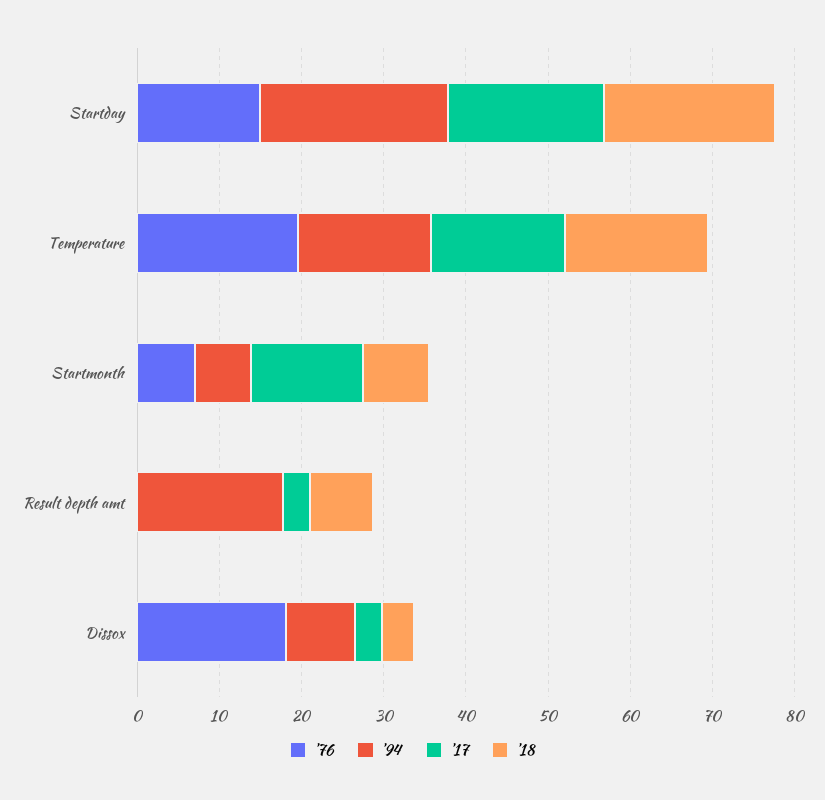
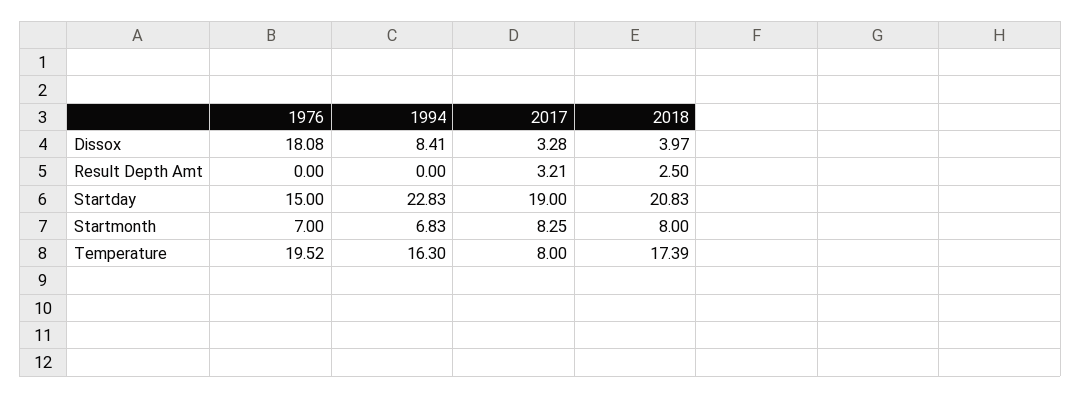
  {
    "'76": {
      "Startday": 15,
      "Temperature": 19.52,
      "Startmonth": 7,
      "Result depth amt": 0,
      "Dissox": 18.08
    },
    "'94": {
      "Startday": 22.83,
      "Temperature": 16.3,
      "Startmonth": 6.83,
-     "Result depth amt": 18,
+     "Result depth amt": 0,
      "Dissox": 8.41
    },
    "'17": {
      "Startday": 19,
-     "Temperature": 16,
+     "Temperature": 8,
-     "Startmonth": 14,
+     "Startmonth": 8.25,
      "Result depth amt": 3.21,
      "Dissox": 3.28
    },
    "'18": {
      "Startday": 20.83,
      "Temperature": 17.39,
      "Startmonth": 8,
-     "Result depth amt": 8,
+     "Result depth amt": 2.5,
      "Dissox": 3.97
    }
  }

